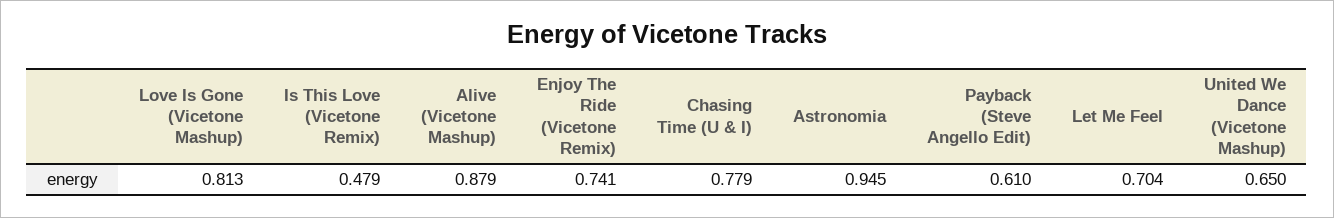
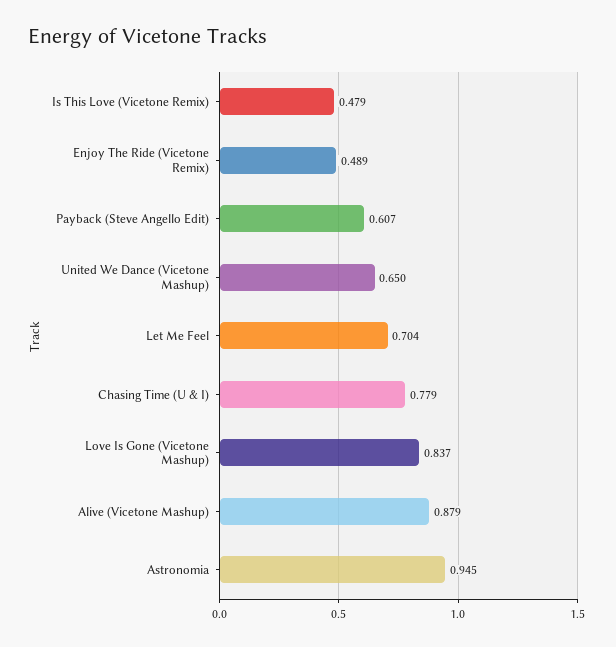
  {
-   "Love Is Gone (Vicetone Mashup)": 0.813,
+   "Love Is Gone (Vicetone Mashup)": 0.837,
    "Is This Love (Vicetone Remix)": 0.479,
    "Alive (Vicetone Mashup)": 0.879,
-   "Enjoy The Ride (Vicetone Remix)": 0.741,
+   "Enjoy The Ride (Vicetone Remix)": 0.489,
    "Chasing Time (U & I)": 0.779,
    "Astronomia": 0.945,
-   "Payback (Steve Angello Edit)": 0.61,
+   "Payback (Steve Angello Edit)": 0.607,
    "Let Me Feel": 0.704,
    "United We Dance (Vicetone Mashup)": 0.65
  }

